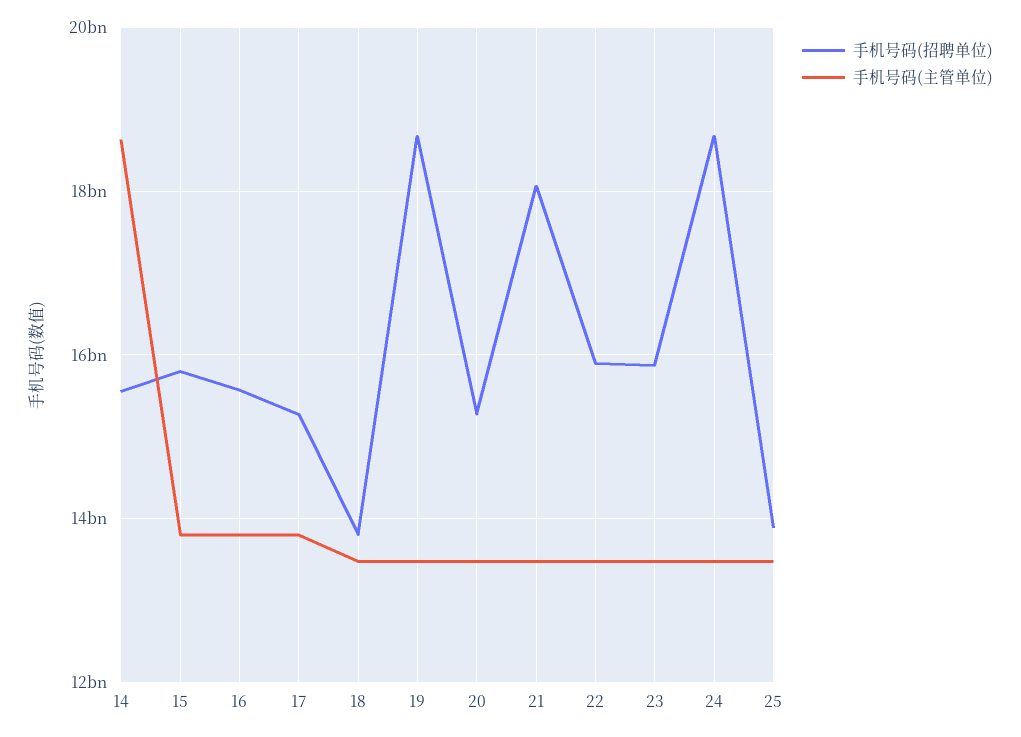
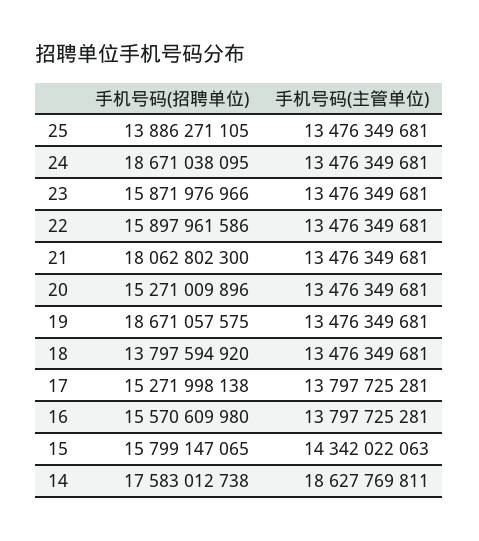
  {
    "手机号码(招聘单位)": {
-     "14": 15600000000,
+     "14": 17583012738,
      "15": 15799147065,
      "16": 15570609980,
      "17": 15271998138,
      "18": 13797594920,
      "19": 18671057575,
      "20": 15271009896,
      "21": 18062802300,
      "22": 15897961586,
      "23": 15871976966,
      "24": 18671038095,
      "25": 13886271105
    },
    "手机号码(主管单位)": {
      "14": 18627769811,
-     "15": 13800000000,
+     "15": 14342022063,
      "16": 13797725281,
      "17": 13797725281,
      "18": 13476349681,
      "19": 13476349681,
      "20": 13476349681,
      "21": 13476349681,
      "22": 13476349681,
      "23": 13476349681,
      "24": 13476349681,
      "25": 13476349681
    }
  }

